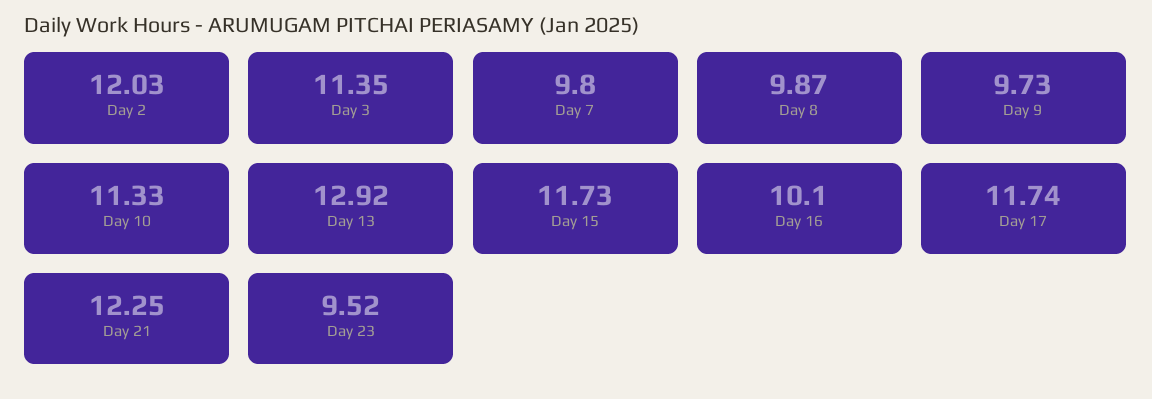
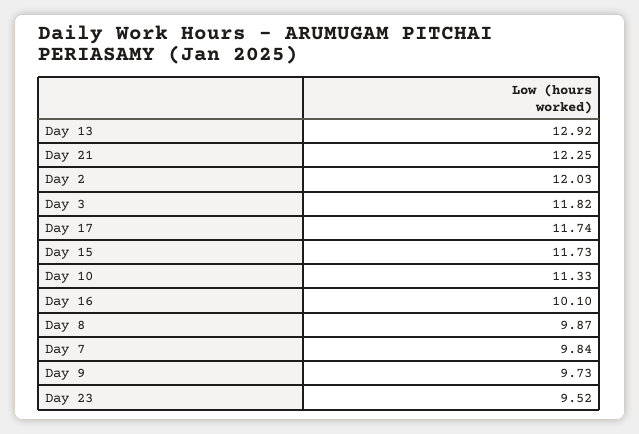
  {
    "Day 2": 12.03,
-   "Day 3": 11.35,
+   "Day 3": 11.82,
-   "Day 7": 9.8,
+   "Day 7": 9.84,
    "Day 8": 9.87,
    "Day 9": 9.73,
    "Day 10": 11.33,
    "Day 13": 12.92,
    "Day 15": 11.73,
    "Day 16": 10.1,
    "Day 17": 11.74,
    "Day 21": 12.25,
    "Day 23": 9.52
  }

